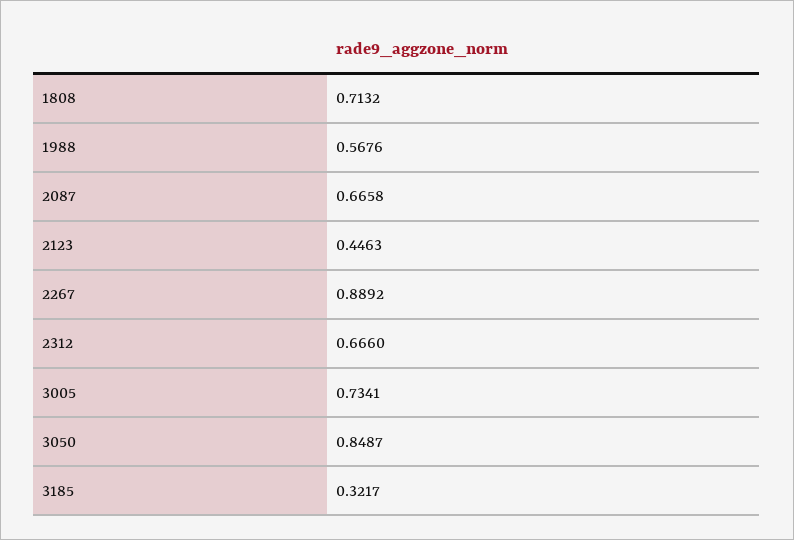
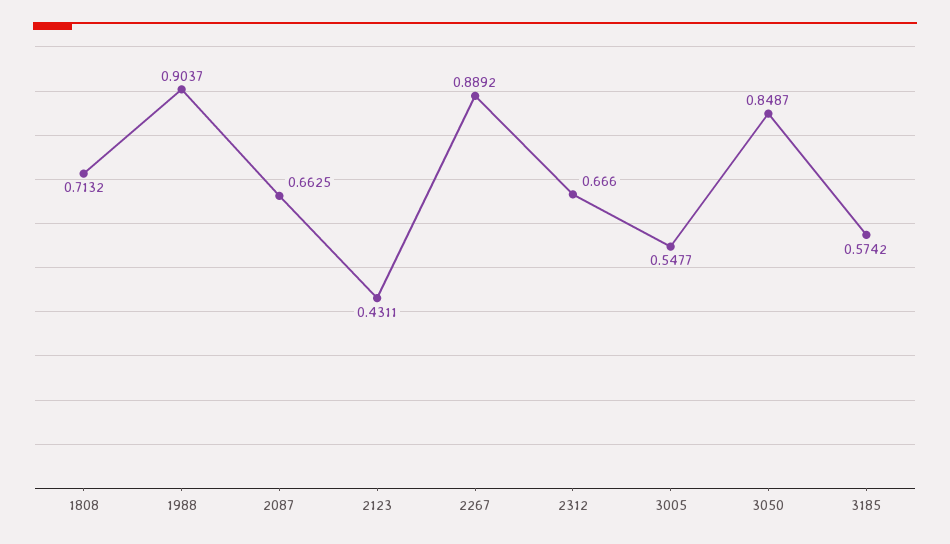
  {
    "1808": 0.7132,
-   "1988": 0.5676,
+   "1988": 0.9037,
-   "2087": 0.6658,
+   "2087": 0.6625,
-   "2123": 0.4463,
+   "2123": 0.4311,
    "2267": 0.8892,
    "2312": 0.666,
-   "3005": 0.7341,
+   "3005": 0.5477,
    "3050": 0.8487,
-   "3185": 0.3217
+   "3185": 0.5742
  }

